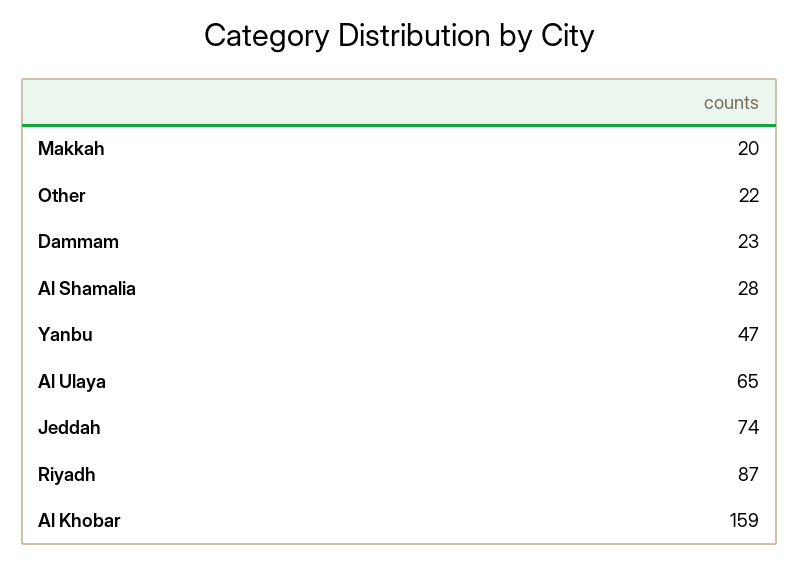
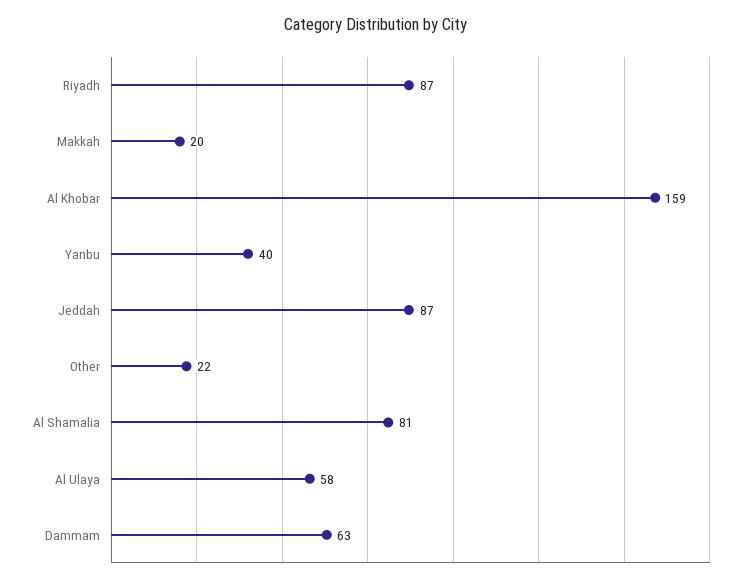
  {
    "Makkah": 20,
    "Other": 22,
-   "Dammam": 23,
+   "Dammam": 63,
-   "Al Shamalia": 28,
+   "Al Shamalia": 81,
-   "Yanbu": 47,
+   "Yanbu": 40,
-   "Al Ulaya": 65,
+   "Al Ulaya": 58,
-   "Jeddah": 74,
+   "Jeddah": 87,
    "Riyadh": 87,
    "Al Khobar": 159
  }

